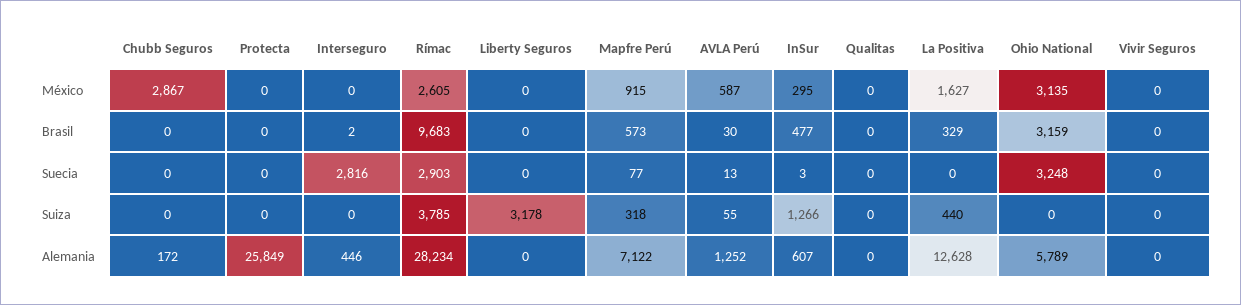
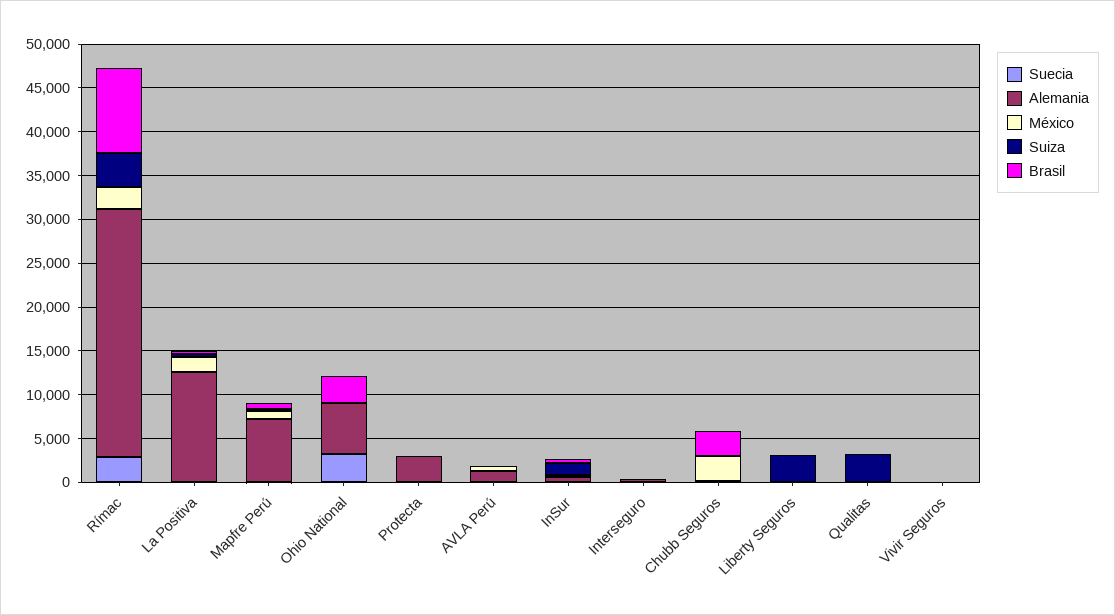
  {
    "México": {
      "Chubb Seguros": 2867,
      "Protecta": 0,
      "Interseguro": 0,
      "Rímac": 2605,
      "Liberty Seguros": 0,
      "Mapfre Perú": 915,
      "AVLA Perú": 587,
      "InSur": 295,
      "Qualitas": 0,
      "La Positiva": 1627,
-     "Ohio National": 3135,
+     "Ohio National": 0,
      "Vivir Seguros": 0
    },
    "Brasil": {
-     "Chubb Seguros": 0,
+     "Chubb Seguros": 3000,
      "Protecta": 0,
      "Interseguro": 2,
      "Rímac": 9683,
      "Liberty Seguros": 0,
      "Mapfre Perú": 573,
      "AVLA Perú": 30,
      "InSur": 477,
      "Qualitas": 0,
      "La Positiva": 329,
      "Ohio National": 3159,
      "Vivir Seguros": 0
    },
    "Suecia": {
      "Chubb Seguros": 0,
      "Protecta": 0,
-     "Interseguro": 2816,
+     "Interseguro": 0,
      "Rímac": 2903,
      "Liberty Seguros": 0,
      "Mapfre Perú": 77,
      "AVLA Perú": 13,
      "InSur": 3,
      "Qualitas": 0,
      "La Positiva": 0,
      "Ohio National": 3248,
      "Vivir Seguros": 0
    },
    "Suiza": {
      "Chubb Seguros": 0,
      "Protecta": 0,
      "Interseguro": 0,
      "Rímac": 3785,
      "Liberty Seguros": 3178,
      "Mapfre Perú": 318,
      "AVLA Perú": 55,
      "InSur": 1266,
-     "Qualitas": 0,
+     "Qualitas": 3000,
      "La Positiva": 440,
      "Ohio National": 0,
      "Vivir Seguros": 0
    },
    "Alemania": {
      "Chubb Seguros": 172,
-     "Protecta": 25849,
+     "Protecta": 3000,
      "Interseguro": 446,
      "Rímac": 28234,
      "Liberty Seguros": 0,
      "Mapfre Perú": 7122,
      "AVLA Perú": 1252,
      "InSur": 607,
      "Qualitas": 0,
      "La Positiva": 12628,
      "Ohio National": 5789,
      "Vivir Seguros": 0
    }
  }

